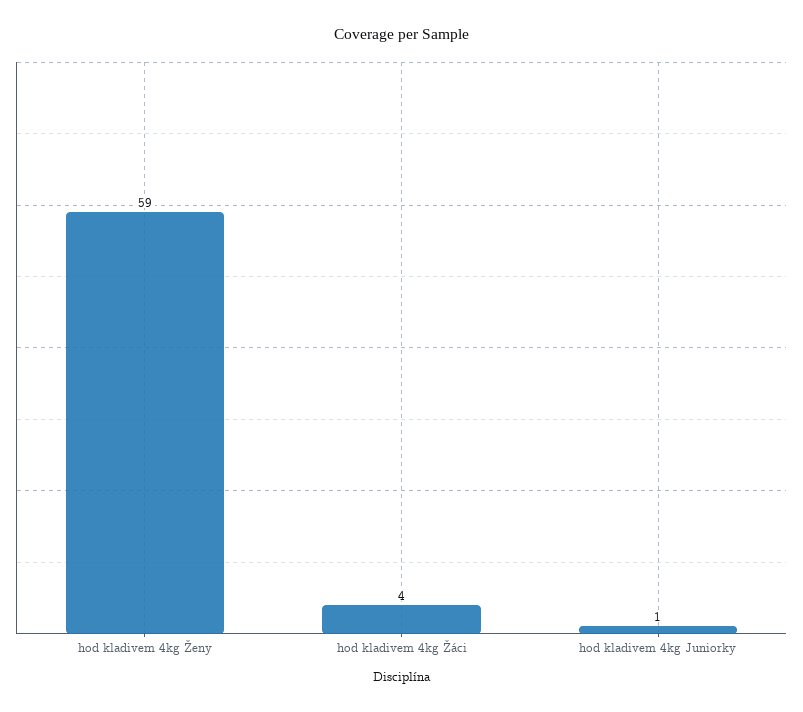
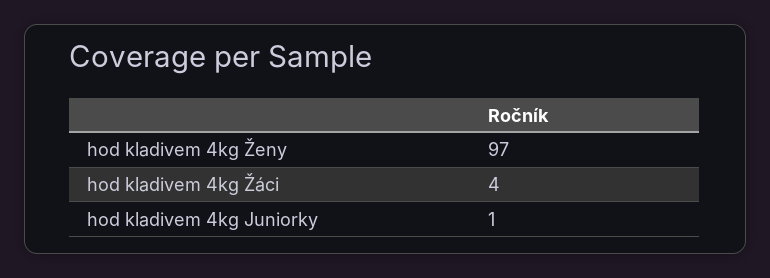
  {
-   "hod kladivem 4kg Ženy": 59,
+   "hod kladivem 4kg Ženy": 97,
    "hod kladivem 4kg Žáci": 4,
    "hod kladivem 4kg Juniorky": 1
  }

